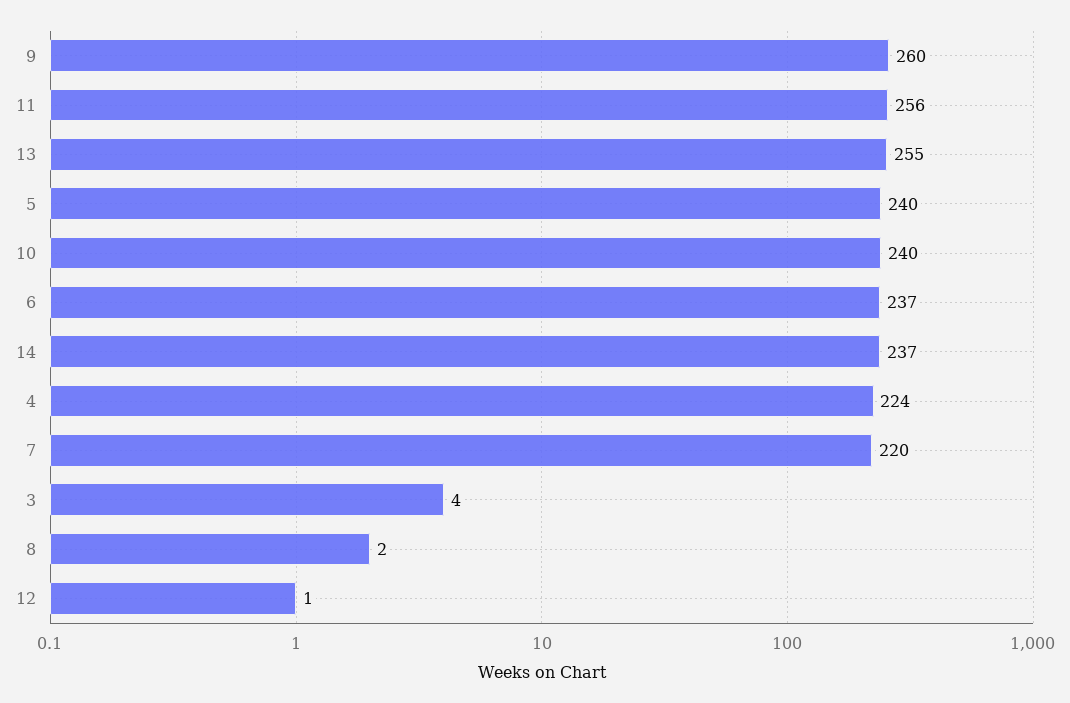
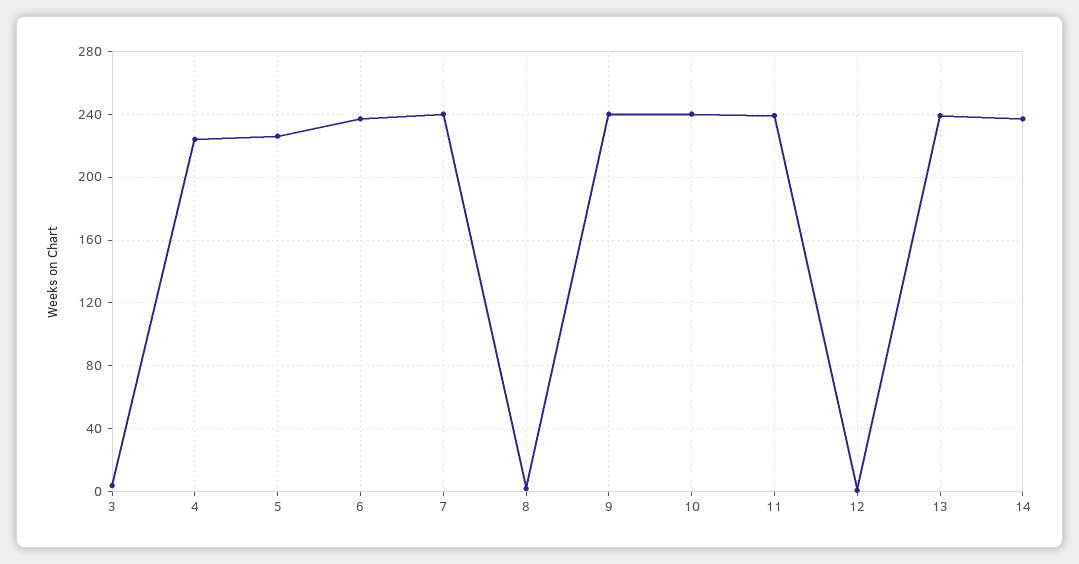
  {
-   "9": 260,
+   "9": 240,
-   "11": 256,
+   "11": 240,
-   "13": 255,
+   "13": 240,
-   "5": 240,
+   "5": 225,
    "10": 240,
    "6": 237,
    "14": 237,
    "4": 224,
-   "7": 220,
+   "7": 240,
    "3": 4,
    "8": 2,
    "12": 1
  }

